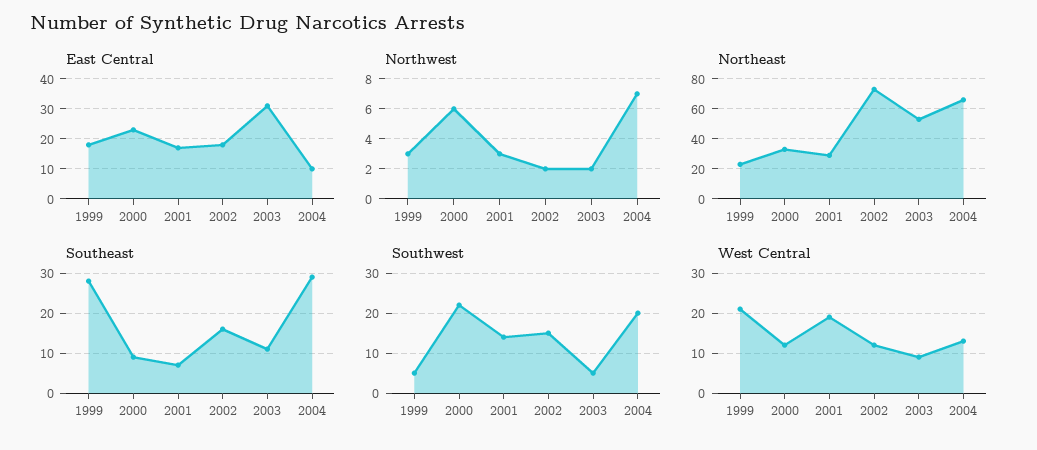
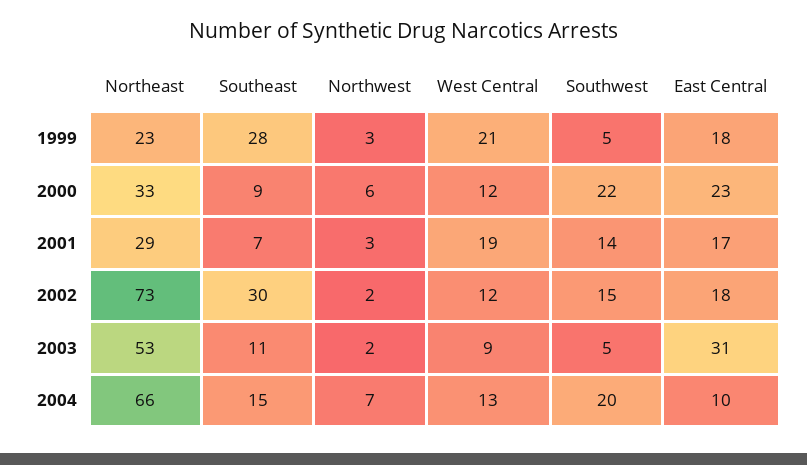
  {
    "East Central": {
      "1999": 18,
      "2000": 23,
      "2001": 17,
      "2002": 18,
      "2003": 31,
      "2004": 10
    },
    "Northwest": {
      "1999": 3,
      "2000": 6,
      "2001": 3,
      "2002": 2,
      "2003": 2,
      "2004": 7
    },
    "Northeast": {
      "1999": 23,
      "2000": 33,
      "2001": 29,
      "2002": 73,
      "2003": 53,
      "2004": 66
    },
    "Southeast": {
      "1999": 28,
      "2000": 9,
      "2001": 7,
-     "2002": 15,
+     "2002": 30,
      "2003": 11,
-     "2004": 30
+     "2004": 15
    },
    "Southwest": {
      "1999": 5,
      "2000": 22,
      "2001": 14,
      "2002": 15,
      "2003": 5,
      "2004": 20
    },
    "West Central": {
      "1999": 21,
      "2000": 12,
      "2001": 19,
      "2002": 12,
      "2003": 9,
      "2004": 13
    }
  }

